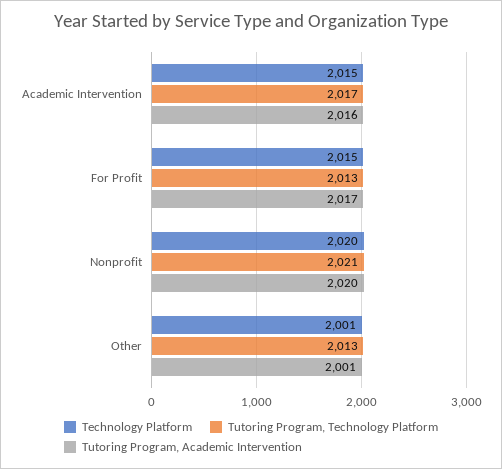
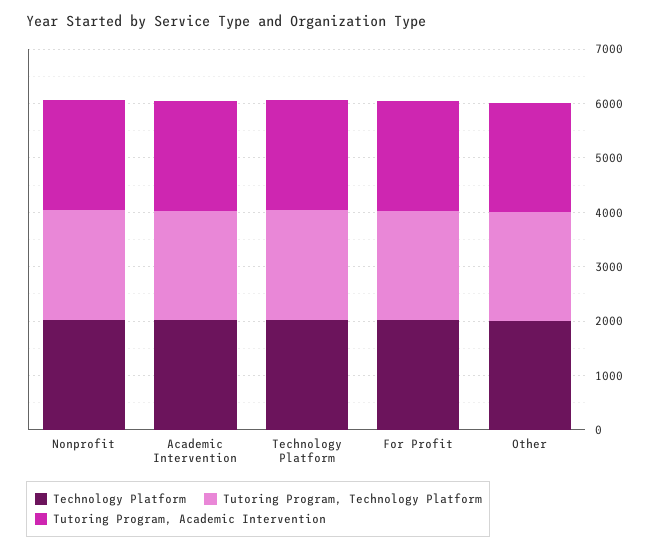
  {
    "Technology Platform": {
      "Academic Intervention": 2015,
      "For Profit": 2015,
      "Nonprofit": 2020,
-     "Other": 2001
+     "Other": 2001,
+     "Technology Platform": 2000
    },
    "Tutoring Program, Technology Platform": {
      "Academic Intervention": 2017,
      "For Profit": 2013,
      "Nonprofit": 2021,
-     "Other": 2013
+     "Other": 2013,
+     "Technology Platform": 2000
    },
    "Tutoring Program, Academic Intervention": {
      "Academic Intervention": 2016,
      "For Profit": 2017,
      "Nonprofit": 2020,
-     "Other": 2001
+     "Other": 2001,
+     "Technology Platform": 2000
    }
  }

